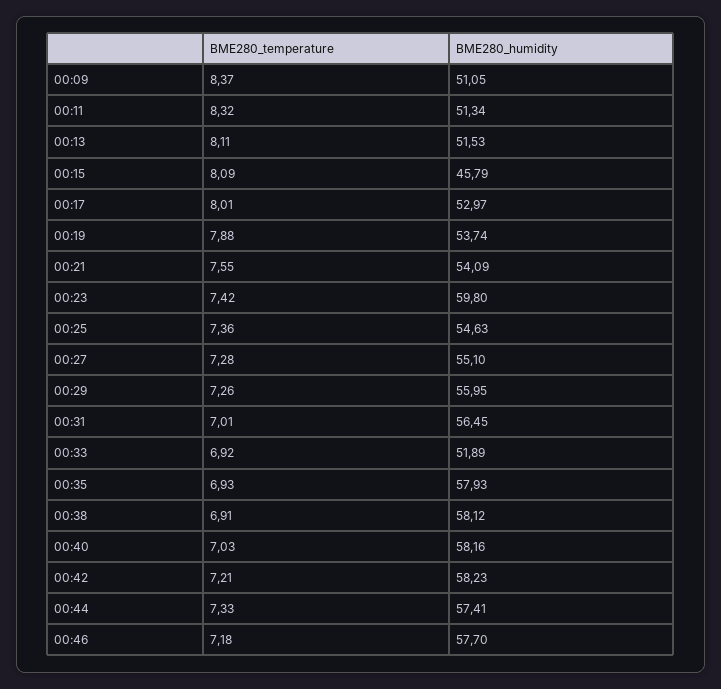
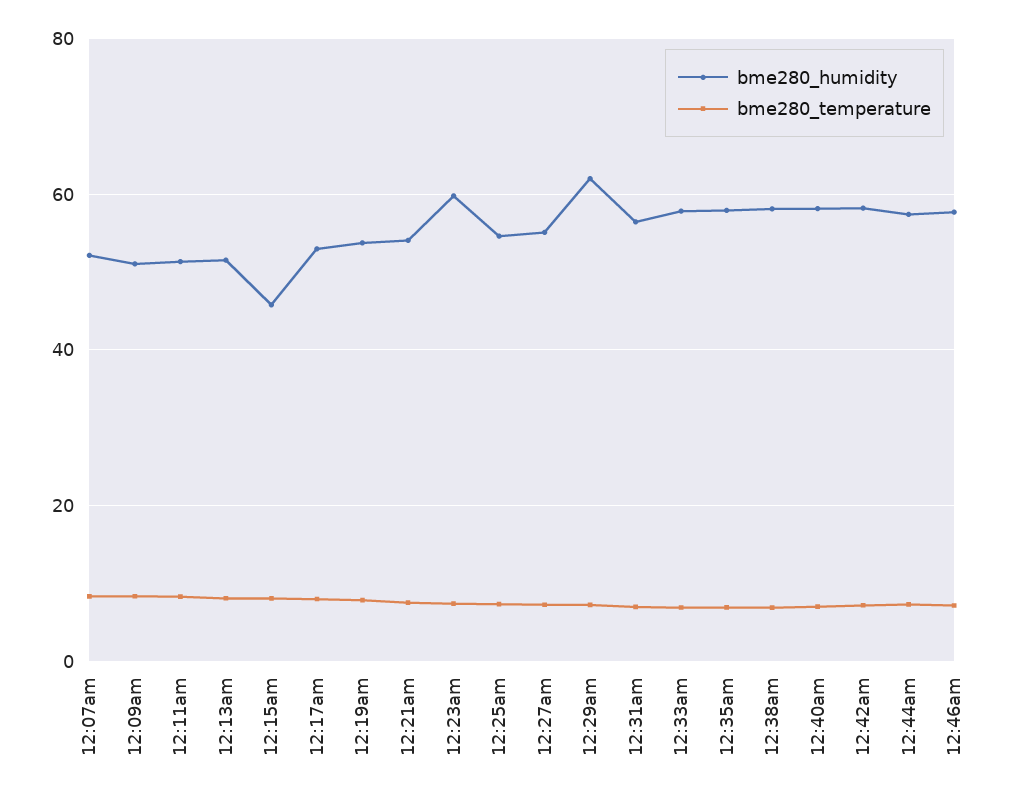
  {
    "BME280_temperature": {
      "00:09": 8.37,
      "00:11": 8.32,
      "00:13": 8.11,
      "00:15": 8.09,
      "00:17": 8.01,
      "00:19": 7.88,
      "00:21": 7.55,
      "00:23": 7.42,
      "00:25": 7.36,
      "00:27": 7.28,
      "00:29": 7.26,
      "00:31": 7.01,
      "00:33": 6.92,
      "00:35": 6.93,
      "00:38": 6.91,
      "00:40": 7.03,
      "00:42": 7.21,
      "00:44": 7.33,
-     "00:46": 7.18
+     "00:46": 7.18,
+     "12:07am": 8
    },
    "BME280_humidity": {
      "00:09": 51.05,
      "00:11": 51.34,
      "00:13": 51.53,
      "00:15": 45.79,
      "00:17": 52.97,
      "00:19": 53.74,
      "00:21": 54.09,
      "00:23": 59.8,
      "00:25": 54.63,
      "00:27": 55.1,
-     "00:29": 55.95,
+     "00:29": 62,
      "00:31": 56.45,
-     "00:33": 51.89,
+     "00:33": 58,
      "00:35": 57.93,
      "00:38": 58.12,
      "00:40": 58.16,
      "00:42": 58.23,
      "00:44": 57.41,
-     "00:46": 57.7
+     "00:46": 57.7,
+     "12:07am": 52
    }
  }

